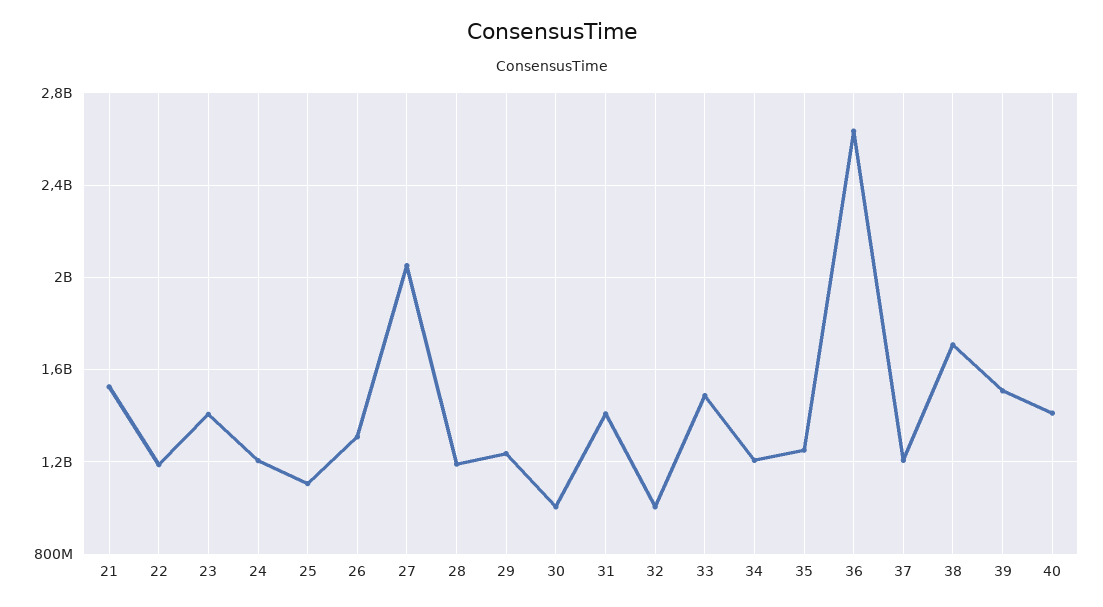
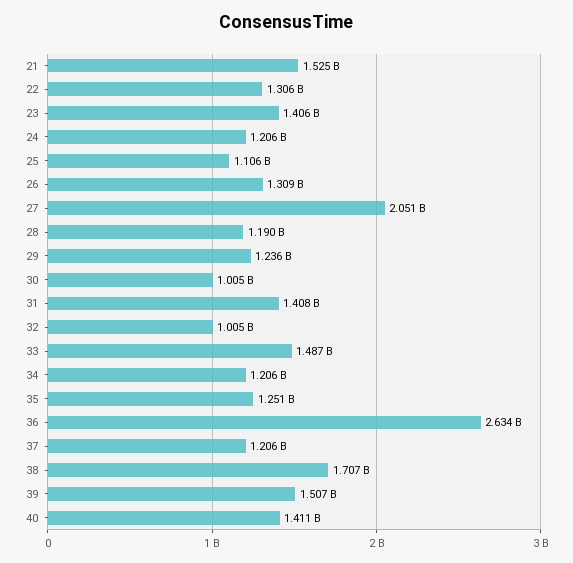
  {
    "21": 1525000000,
-   "22": 1200000000,
+   "22": 1306000000,
    "23": 1406000000,
    "24": 1206000000,
    "25": 1106000000,
    "26": 1309000000,
    "27": 2051000000,
    "28": 1190000000,
    "29": 1236000000,
    "30": 1005000000,
    "31": 1408000000,
    "32": 1005000000,
    "33": 1487000000,
    "34": 1206000000,
    "35": 1251000000,
    "36": 2634000000,
    "37": 1206000000,
    "38": 1707000000,
    "39": 1507000000,
    "40": 1411000000
  }

